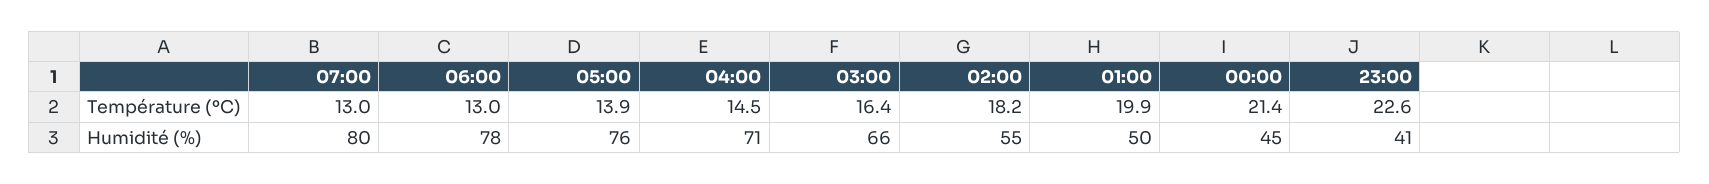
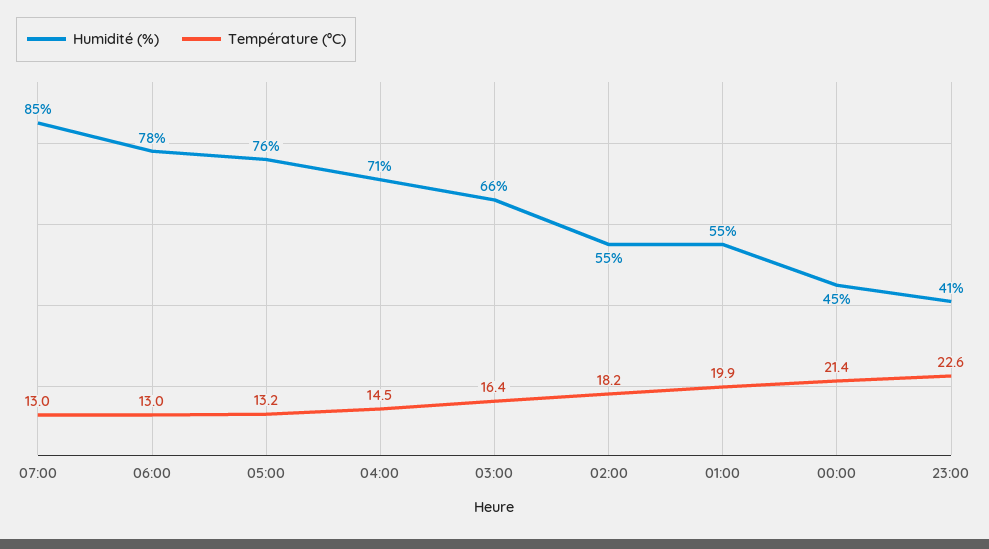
  {
    "Température (ºC)": {
      "07:00": 13,
      "06:00": 13,
-     "05:00": 13.9,
+     "05:00": 13.2,
      "04:00": 14.5,
      "03:00": 16.4,
      "02:00": 18.2,
      "01:00": 19.9,
      "00:00": 21.4,
      "23:00": 22.6
    },
    "Humidité (%)": {
-     "07:00": 80,
+     "07:00": 85,
      "06:00": 78,
      "05:00": 76,
      "04:00": 71,
      "03:00": 66,
      "02:00": 55,
-     "01:00": 50,
+     "01:00": 55,
      "00:00": 45,
      "23:00": 41
    }
  }

